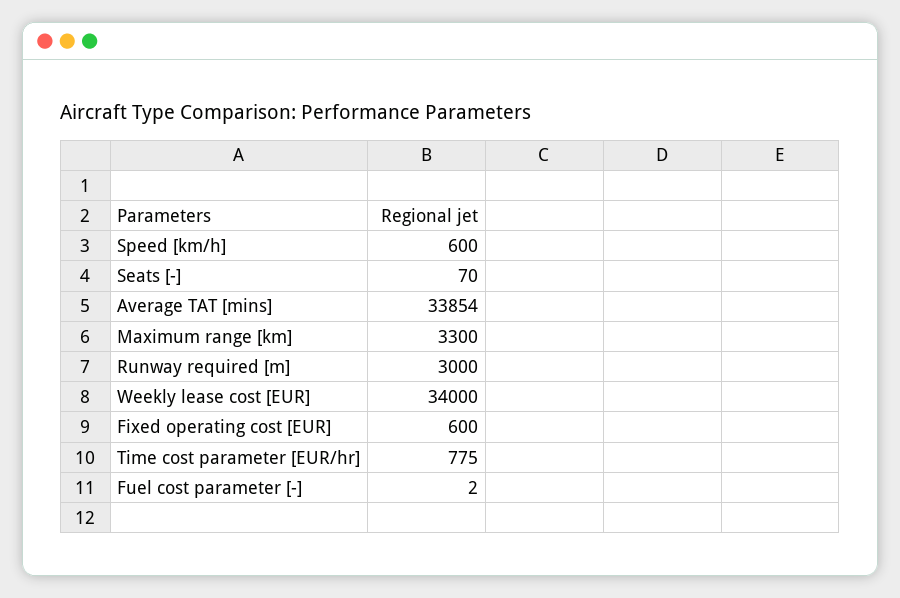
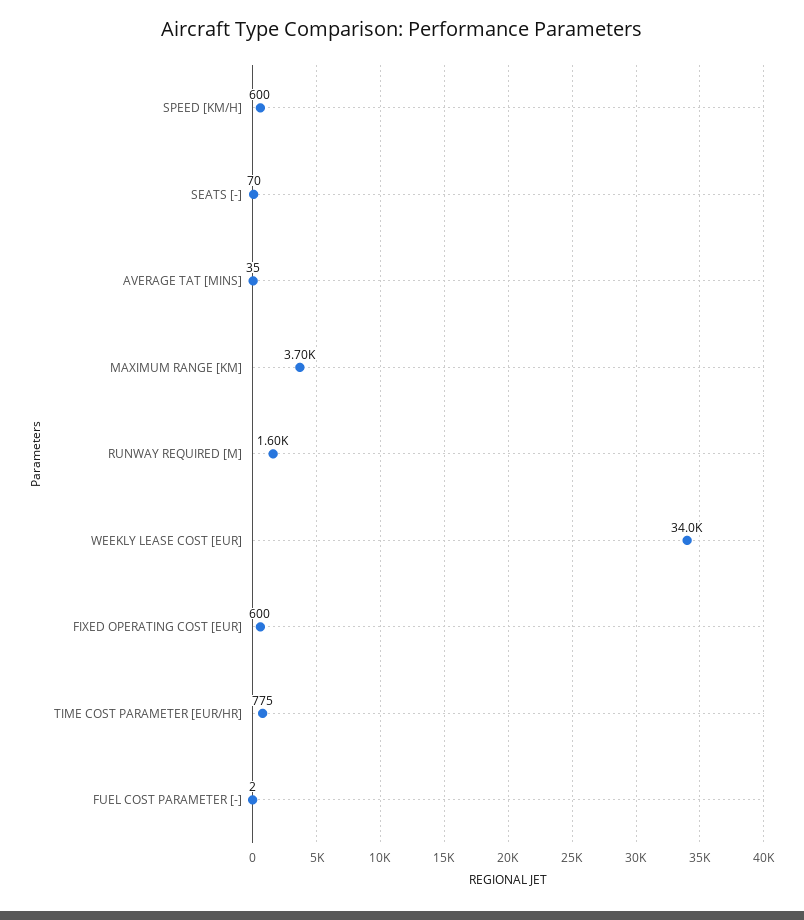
  {
    "Speed [km/h]": 600,
    "Seats [-]": 70,
-   "Average TAT [mins]": 33854,
+   "Average TAT [mins]": 35,
-   "Maximum range [km]": 3300,
+   "Maximum range [km]": 3700,
-   "Runway required [m]": 3000,
+   "Runway required [m]": 1600,
    "Weekly lease cost [EUR]": 34000,
    "Fixed operating cost [EUR]": 600,
    "Time cost parameter [EUR/hr]": 775,
    "Fuel cost parameter [-]": 2
  }

